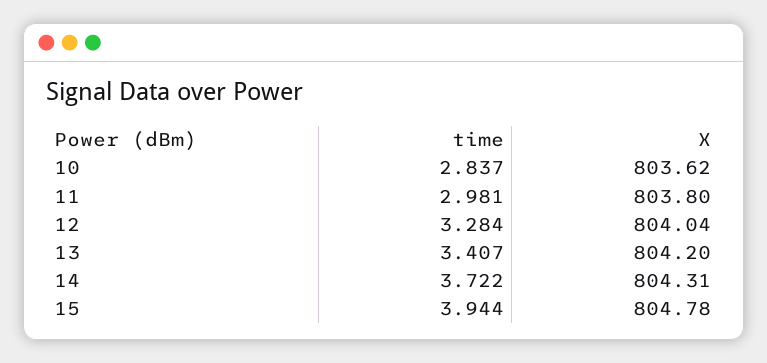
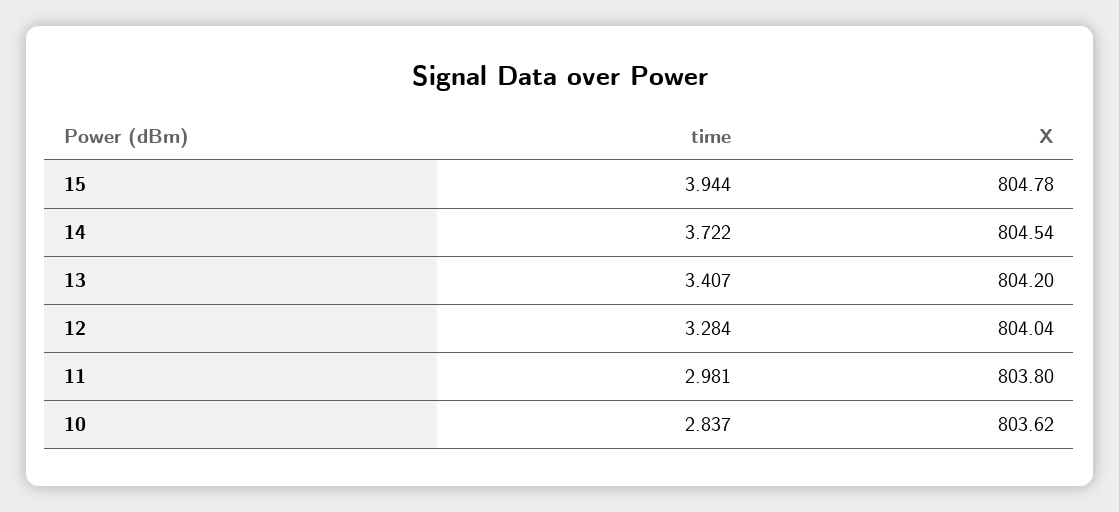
  {
    "time": {
      "10": 2.837,
      "11": 2.981,
      "12": 3.284,
      "13": 3.407,
      "14": 3.722,
      "15": 3.944
    },
    "X": {
      "10": 803.62,
      "11": 803.8,
      "12": 804.04,
      "13": 804.2,
-     "14": 804.31,
+     "14": 804.54,
      "15": 804.78
    }
  }

